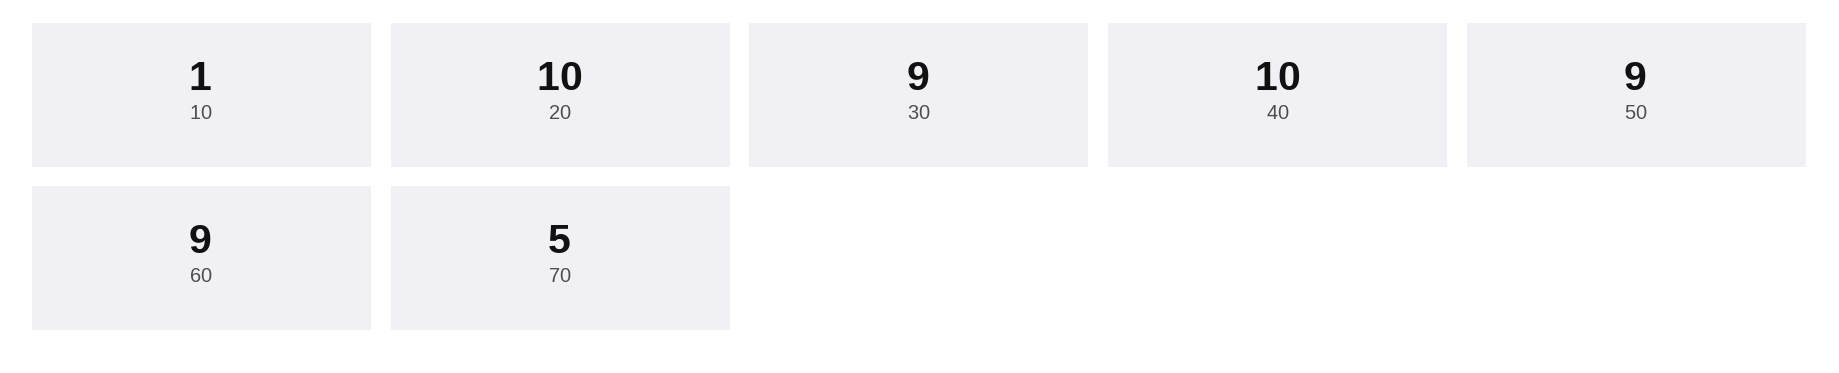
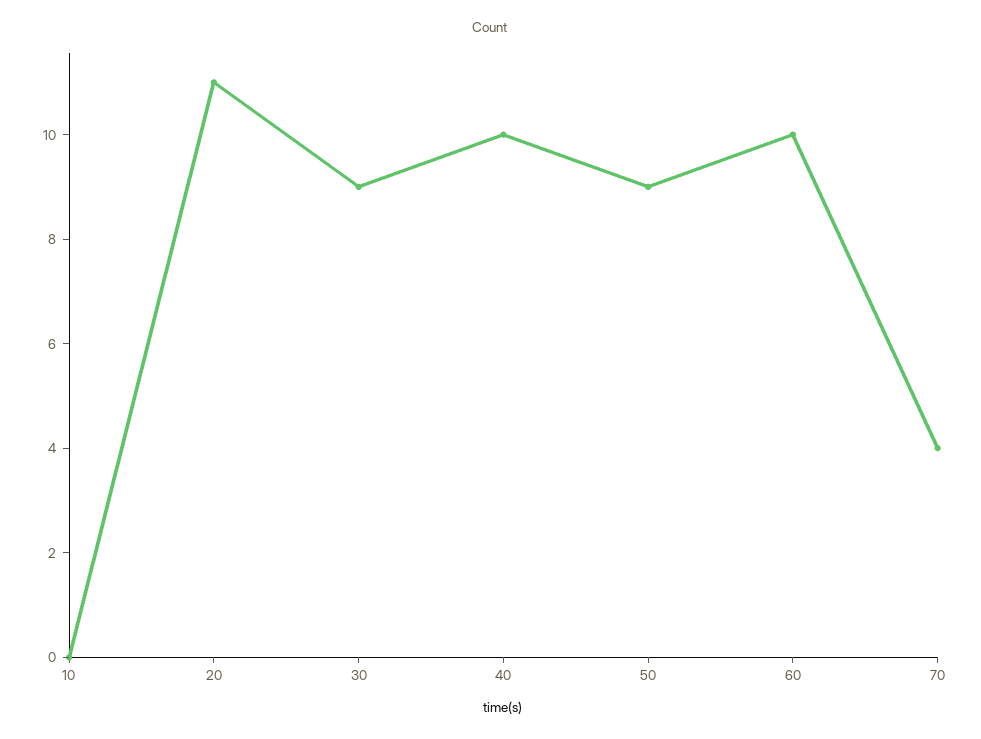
  {
-   "10": 1,
+   "10": 0,
-   "20": 10,
+   "20": 11,
    "30": 9,
    "40": 10,
    "50": 9,
-   "60": 9,
+   "60": 10,
-   "70": 5
+   "70": 4
  }

